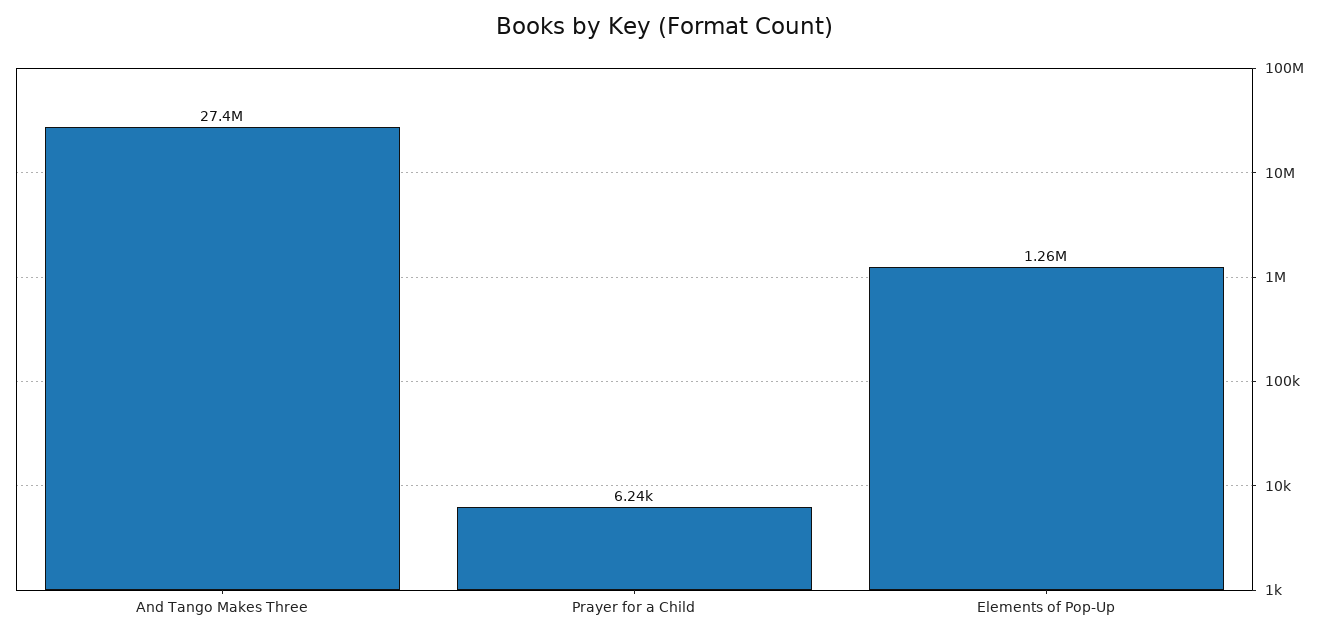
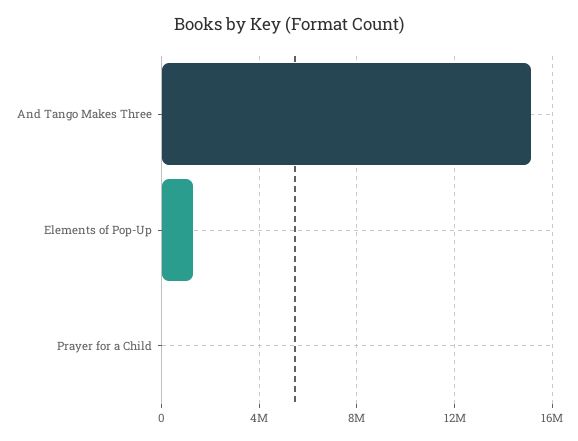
  {
-   "And Tango Makes Three": 27400000,
+   "And Tango Makes Three": 15000000,
    "Prayer for a Child": 6240,
    "Elements of Pop-Up": 1260000
  }

